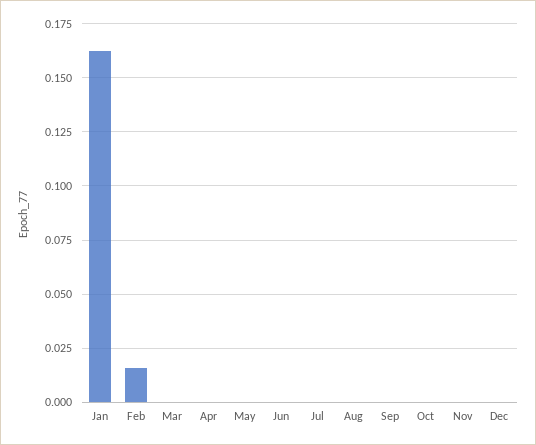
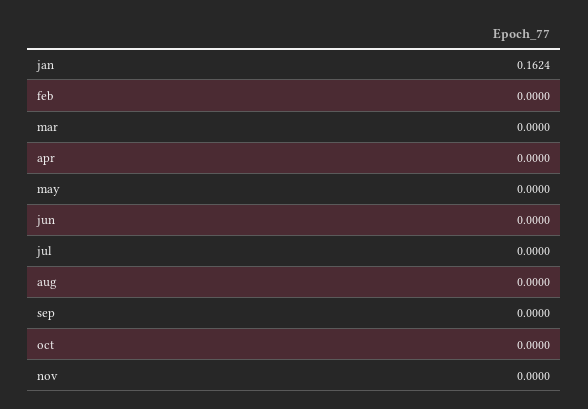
  {
    "Jan": 0.1624,
-   "Feb": 0.015,
+   "Feb": 0,
    "Mar": 0,
    "Apr": 0,
    "May": 0,
    "Jun": 0,
    "Jul": 0,
    "Aug": 0,
    "Sep": 0,
    "Oct": 0,
-   "Nov": 0,
+   "Nov": 0
-   "Dec": 0
  }

